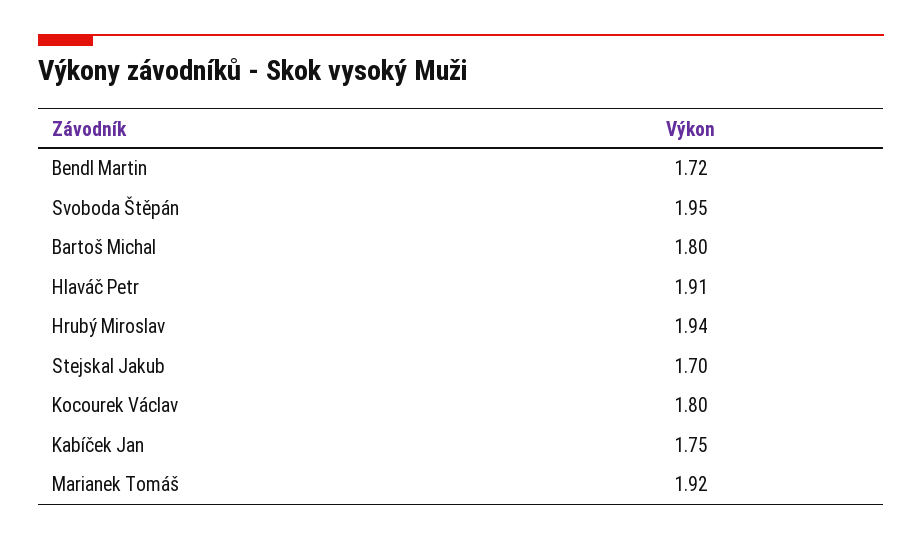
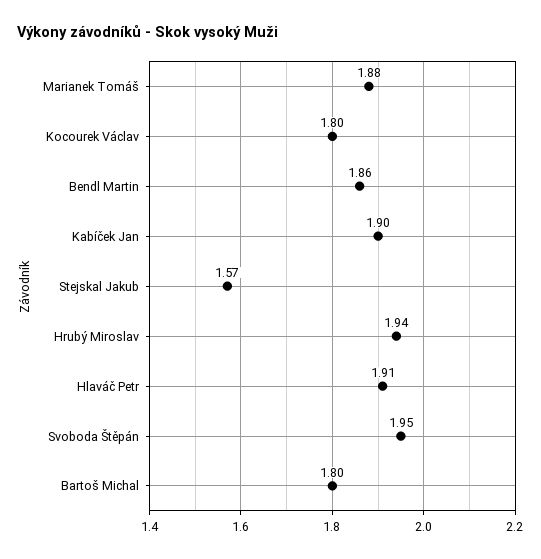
  {
-   "Bendl Martin": 1.72,
+   "Bendl Martin": 1.86,
    "Svoboda Štěpán": 1.95,
    "Bartoš Michal": 1.8,
    "Hlaváč Petr": 1.91,
    "Hrubý Miroslav": 1.94,
-   "Stejskal Jakub": 1.7,
+   "Stejskal Jakub": 1.57,
    "Kocourek Václav": 1.8,
-   "Kabíček Jan": 1.75,
+   "Kabíček Jan": 1.9,
-   "Marianek Tomáš": 1.92
+   "Marianek Tomáš": 1.88
  }

